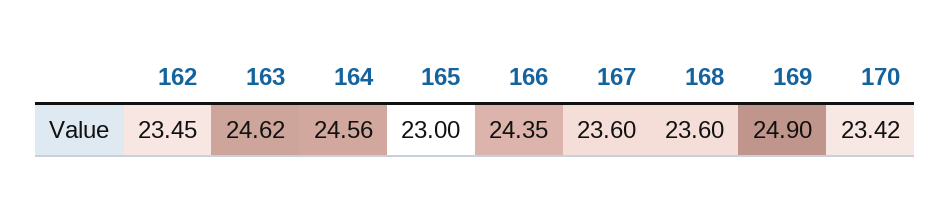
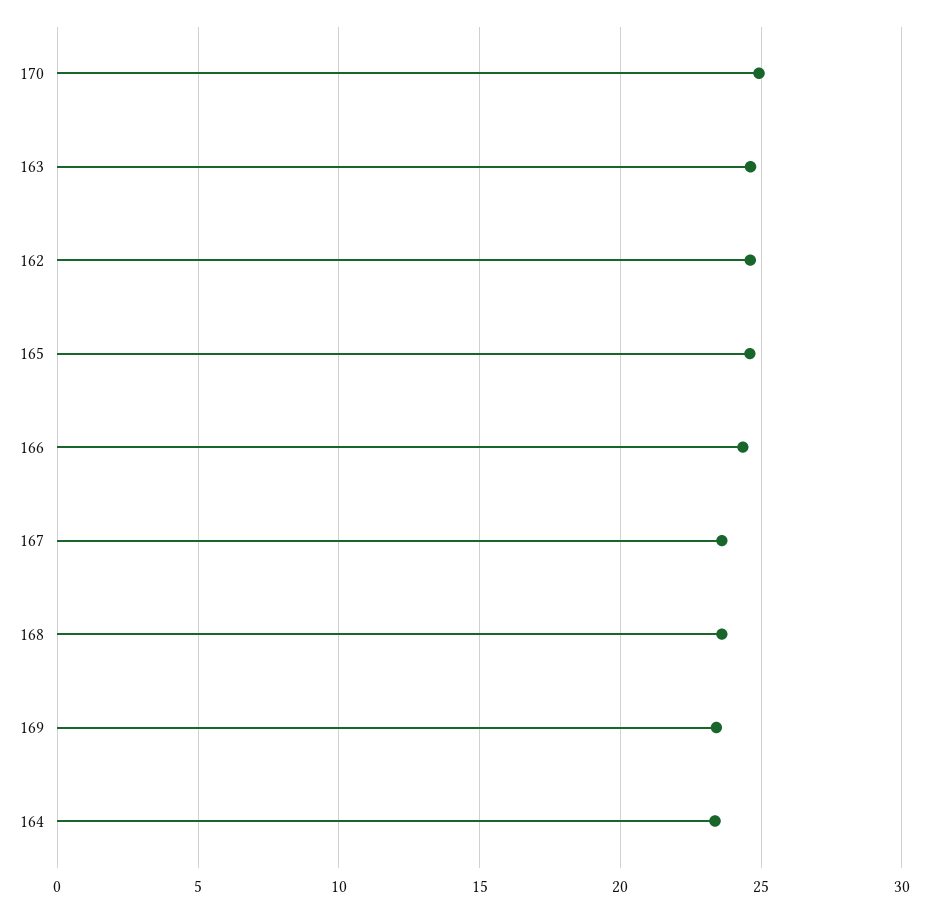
  {
-   "162": 23.45,
+   "162": 24.5,
    "163": 24.62,
-   "164": 24.56,
+   "164": 23.5,
-   "165": 23,
+   "165": 24.5,
    "166": 24.35,
    "167": 23.6,
    "168": 23.6,
-   "169": 24.9,
+   "169": 23.5,
-   "170": 23.42
+   "170": 25
  }

